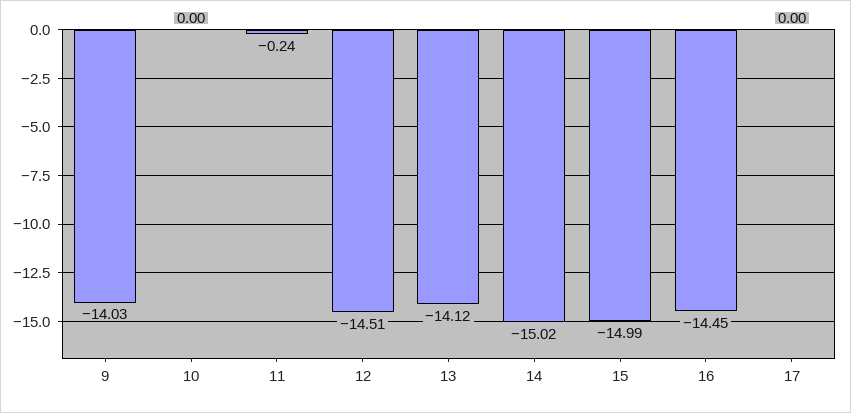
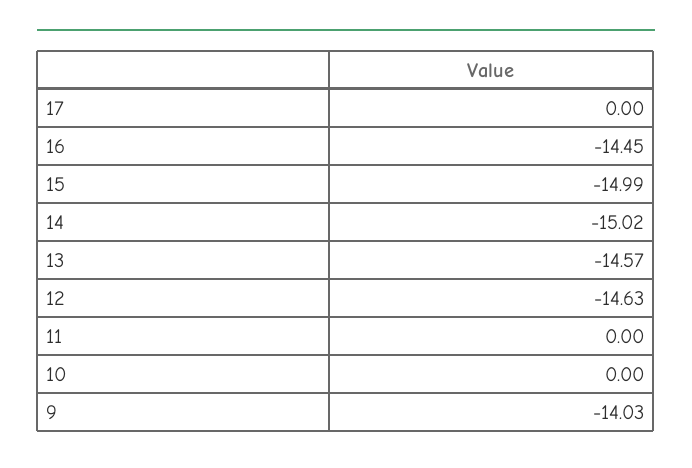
  {
    "9": -14.03,
    "10": 0,
-   "11": -0.24,
+   "11": 0,
-   "12": -14.51,
+   "12": -14.63,
-   "13": -14.12,
+   "13": -14.57,
    "14": -15.02,
    "15": -14.99,
    "16": -14.45,
    "17": 0
  }

